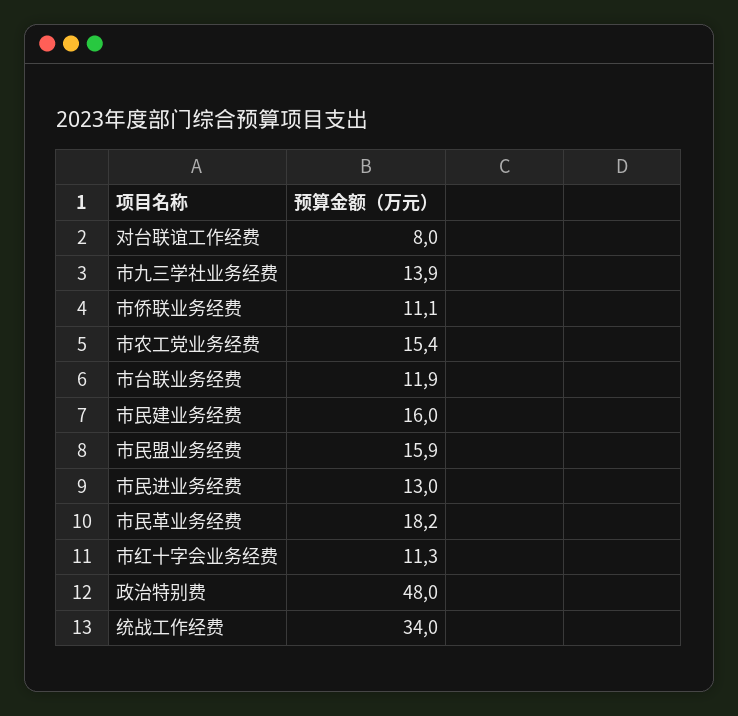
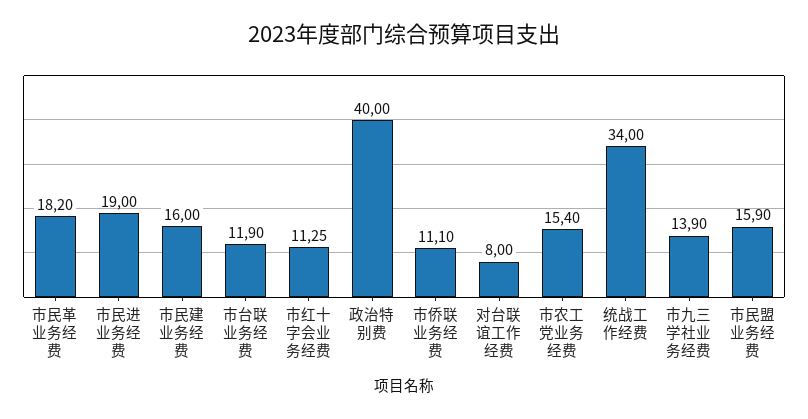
  {
    "对台联谊工作经费": 8,
    "市九三学社业务经费": 13.9,
    "市侨联业务经费": 11.1,
    "市农工党业务经费": 15.4,
    "市台联业务经费": 11.9,
    "市民建业务经费": 16,
    "市民盟业务经费": 15.9,
-   "市民进业务经费": 13,
+   "市民进业务经费": 19,
    "市民革业务经费": 18.2,
    "市红十字会业务经费": 11.25,
-   "政治特别费": 48,
+   "政治特别费": 40,
    "统战工作经费": 34
  }

